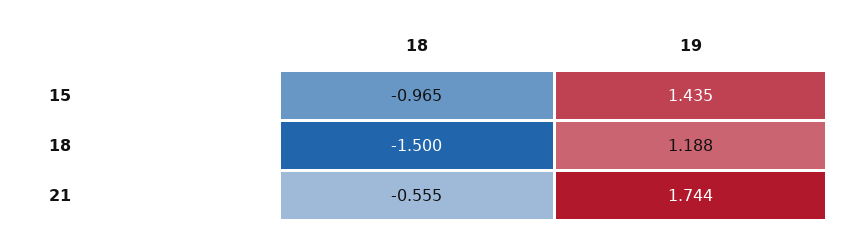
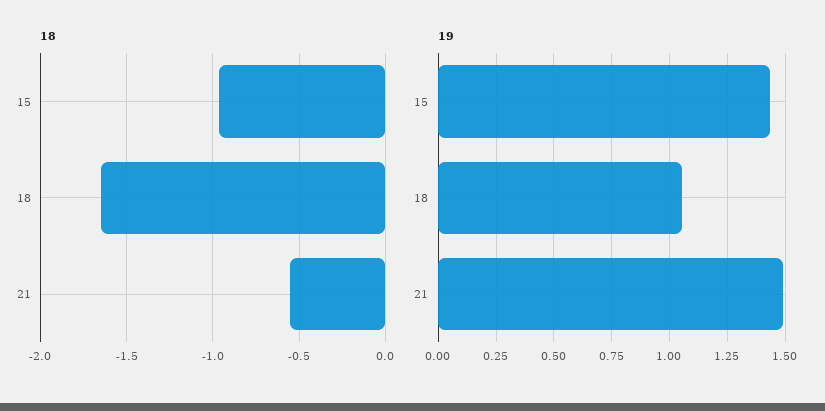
  {
    "18": {
      "15": -0.965,
-     "18": -1.5,
+     "18": -1.65,
      "21": -0.555
    },
    "19": {
      "15": 1.435,
-     "18": 1.188,
+     "18": 1.05,
-     "21": 1.744
+     "21": 1.5
    }
  }

